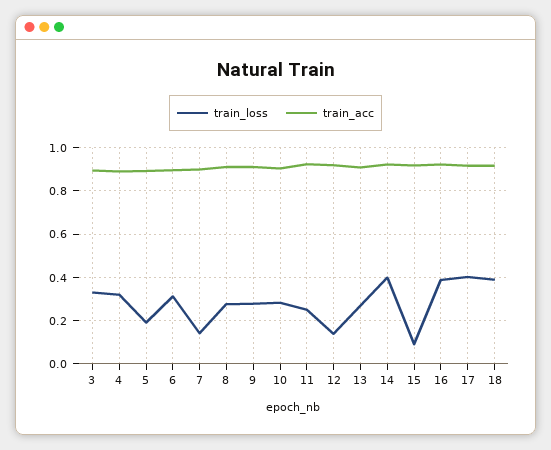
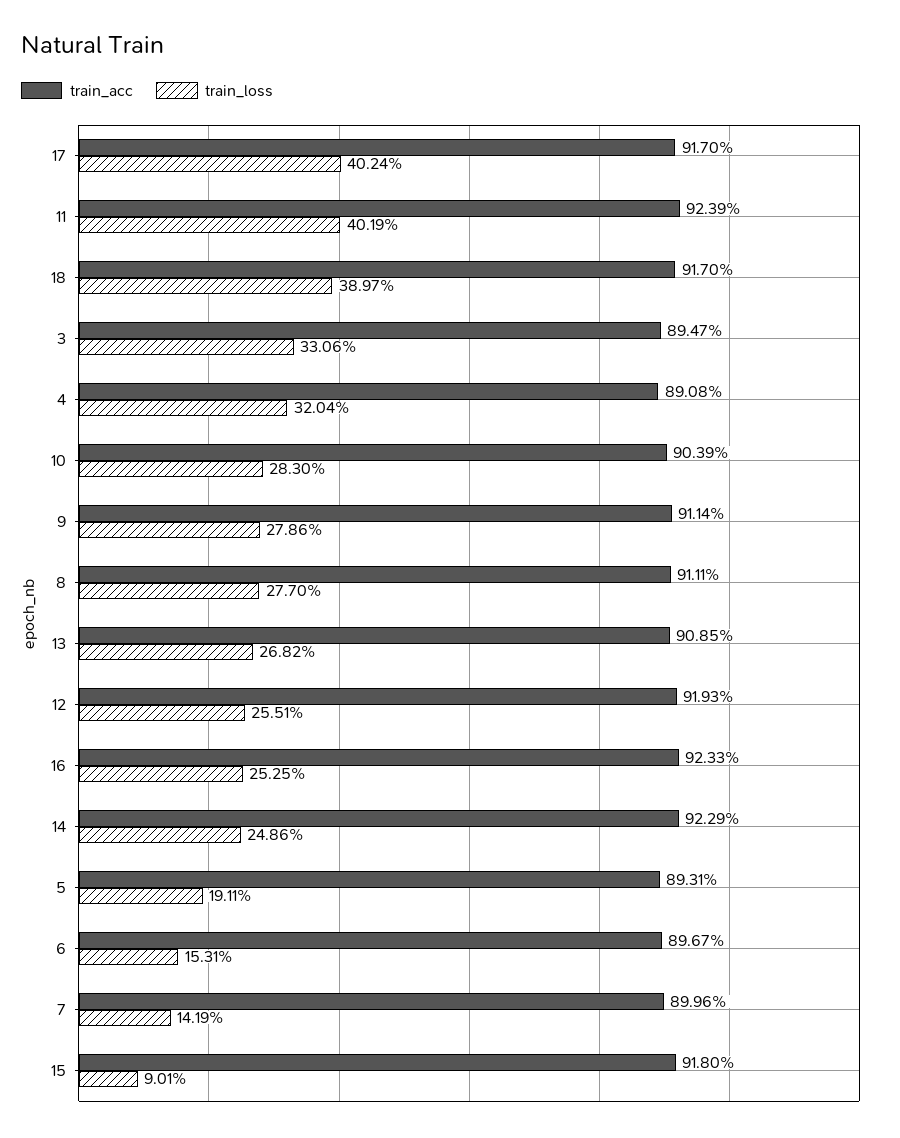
  {
    "train_loss": {
      "3": 0.3306,
      "4": 0.3204,
      "5": 0.1911,
-     "6": 0.3,
+     "6": 0.1531,
      "7": 0.1419,
      "8": 0.277,
      "9": 0.2786,
      "10": 0.283,
-     "11": 0.25,
+     "11": 0.4019,
-     "12": 0.15,
+     "12": 0.2551,
      "13": 0.2682,
-     "14": 0.4,
+     "14": 0.2486,
      "15": 0.0901,
-     "16": 0.4,
+     "16": 0.2525,
      "17": 0.4024,
      "18": 0.3897
    },
    "train_acc": {
      "3": 0.8947,
      "4": 0.8908,
      "5": 0.8931,
      "6": 0.8967,
      "7": 0.8996,
      "8": 0.9111,
      "9": 0.9114,
      "10": 0.9039,
      "11": 0.9239,
      "12": 0.9193,
      "13": 0.9085,
      "14": 0.9229,
      "15": 0.918,
      "16": 0.9233,
      "17": 0.917,
      "18": 0.917
    }
  }

